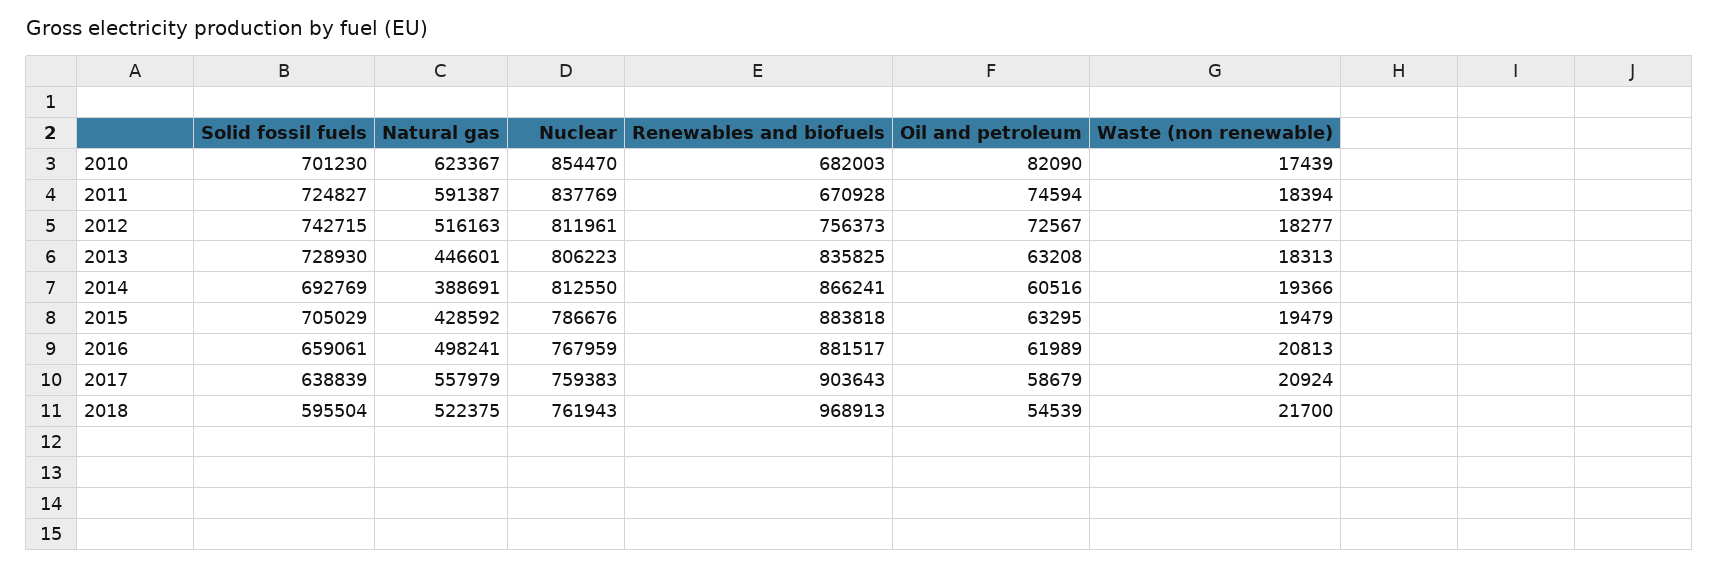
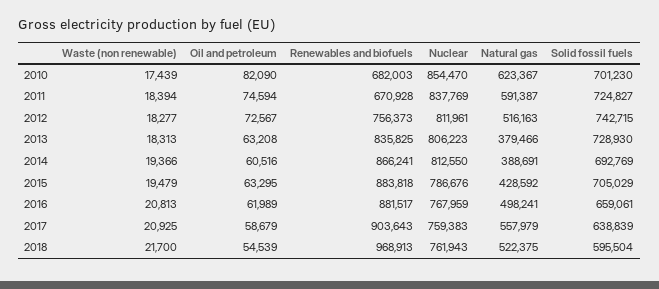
  {
    "Solid fossil fuels": {
      "2010": 701230,
      "2011": 724827,
      "2012": 742715,
      "2013": 728930,
      "2014": 692769,
      "2015": 705029,
      "2016": 659061,
      "2017": 638839,
      "2018": 595504
    },
    "Natural gas": {
      "2010": 623367,
      "2011": 591387,
      "2012": 516163,
-     "2013": 446601,
+     "2013": 379466,
      "2014": 388691,
      "2015": 428592,
      "2016": 498241,
      "2017": 557979,
      "2018": 522375
    },
    "Nuclear": {
      "2010": 854470,
      "2011": 837769,
      "2012": 811961,
      "2013": 806223,
      "2014": 812550,
      "2015": 786676,
      "2016": 767959,
      "2017": 759383,
      "2018": 761943
    },
    "Renewables and biofuels": {
      "2010": 682003,
      "2011": 670928,
      "2012": 756373,
      "2013": 835825,
      "2014": 866241,
      "2015": 883818,
      "2016": 881517,
      "2017": 903643,
      "2018": 968913
    },
    "Oil and petroleum": {
      "2010": 82090,
      "2011": 74594,
      "2012": 72567,
      "2013": 63208,
      "2014": 60516,
      "2015": 63295,
      "2016": 61989,
      "2017": 58679,
      "2018": 54539
    },
    "Waste (non renewable)": {
      "2010": 17439,
      "2011": 18394,
      "2012": 18277,
      "2013": 18313,
      "2014": 19366,
      "2015": 19479,
      "2016": 20813,
-     "2017": 20924,
+     "2017": 20925,
      "2018": 21700
    }
  }

